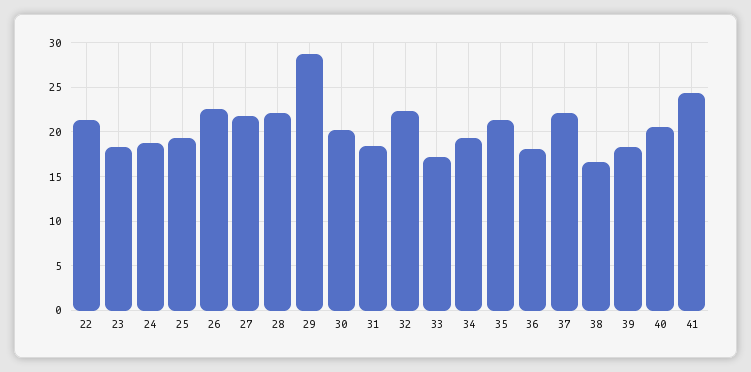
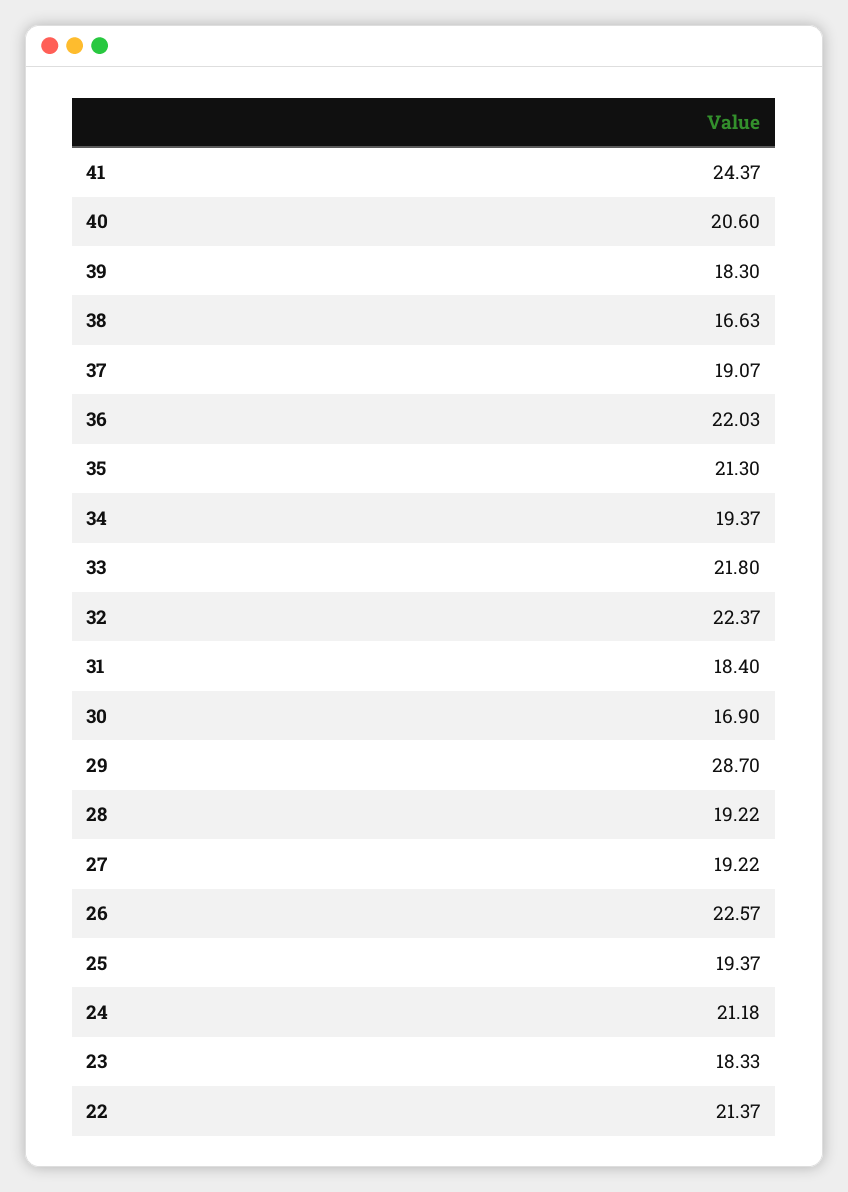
  {
    "22": 21.37,
    "23": 18.33,
-   "24": 19,
+   "24": 21.18,
    "25": 19.37,
    "26": 22.57,
-   "27": 22,
+   "27": 19.22,
-   "28": 22,
+   "28": 19.22,
    "29": 28.7,
-   "30": 20,
+   "30": 16.9,
    "31": 18.4,
    "32": 22.37,
-   "33": 17,
+   "33": 21.8,
    "34": 19.37,
    "35": 21.3,
-   "36": 18,
+   "36": 22.03,
-   "37": 22,
+   "37": 19.07,
    "38": 16.63,
    "39": 18.3,
    "40": 20.6,
    "41": 24.37
  }

